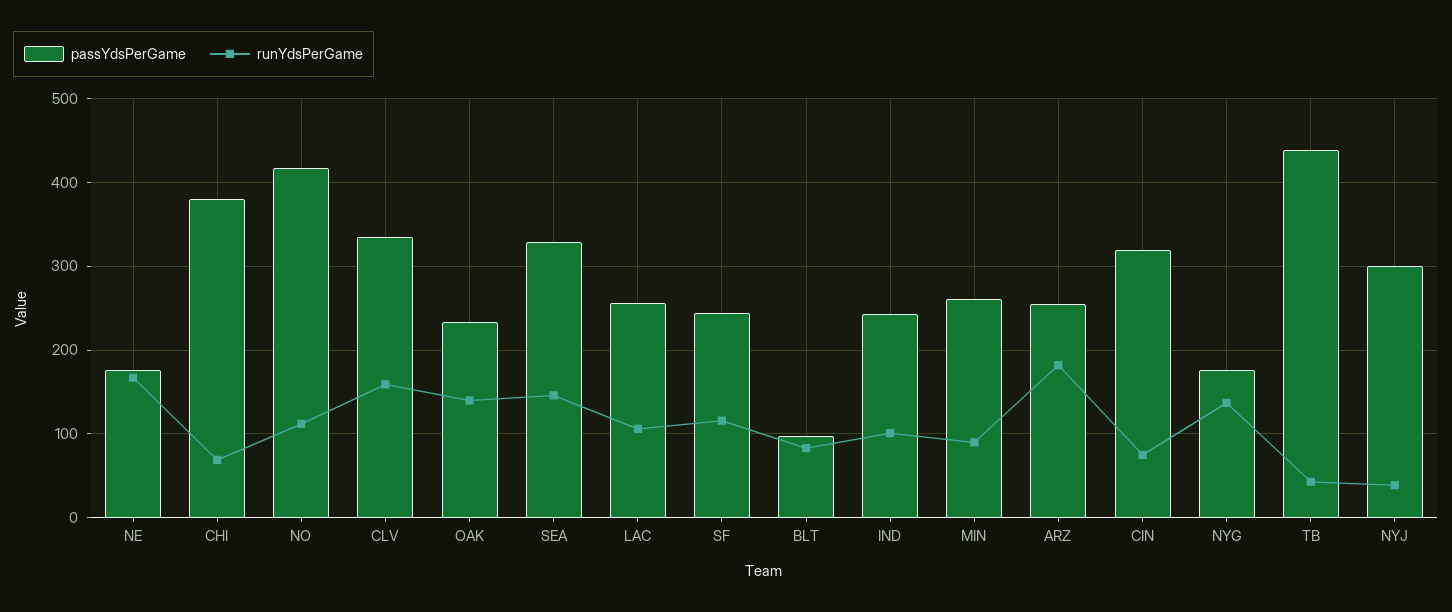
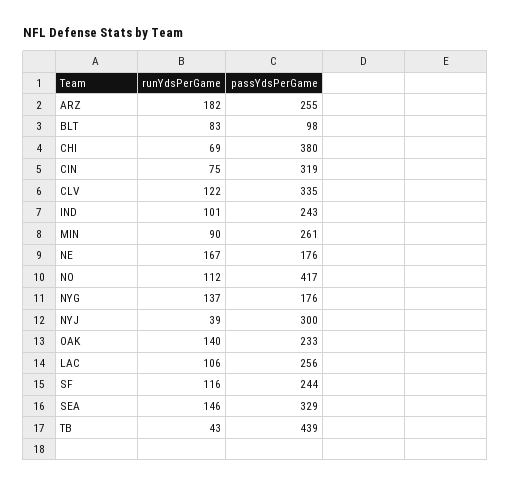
  {
    "passYdsPerGame": {
      "NE": 176,
      "CHI": 380,
      "NO": 417,
      "CLV": 335,
      "OAK": 233,
      "SEA": 329,
      "LAC": 256,
      "SF": 244,
      "BLT": 98,
      "IND": 243,
      "MIN": 261,
      "ARZ": 255,
      "CIN": 319,
      "NYG": 176,
      "TB": 439,
      "NYJ": 300
    },
    "runYdsPerGame": {
      "NE": 167,
      "CHI": 69,
      "NO": 112,
-     "CLV": 160,
+     "CLV": 122,
      "OAK": 140,
      "SEA": 146,
      "LAC": 106,
      "SF": 116,
      "BLT": 83,
      "IND": 101,
      "MIN": 90,
      "ARZ": 182,
      "CIN": 75,
      "NYG": 137,
      "TB": 43,
      "NYJ": 39
    }
  }

